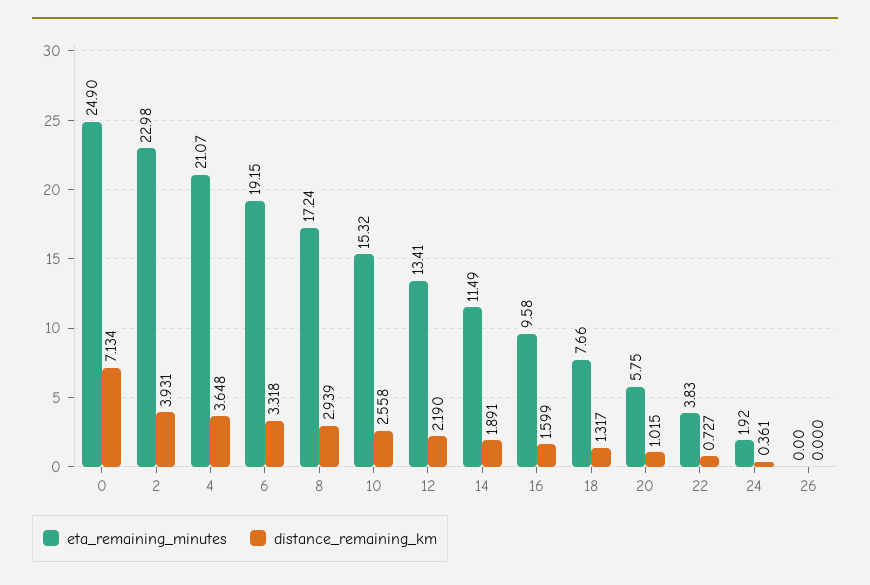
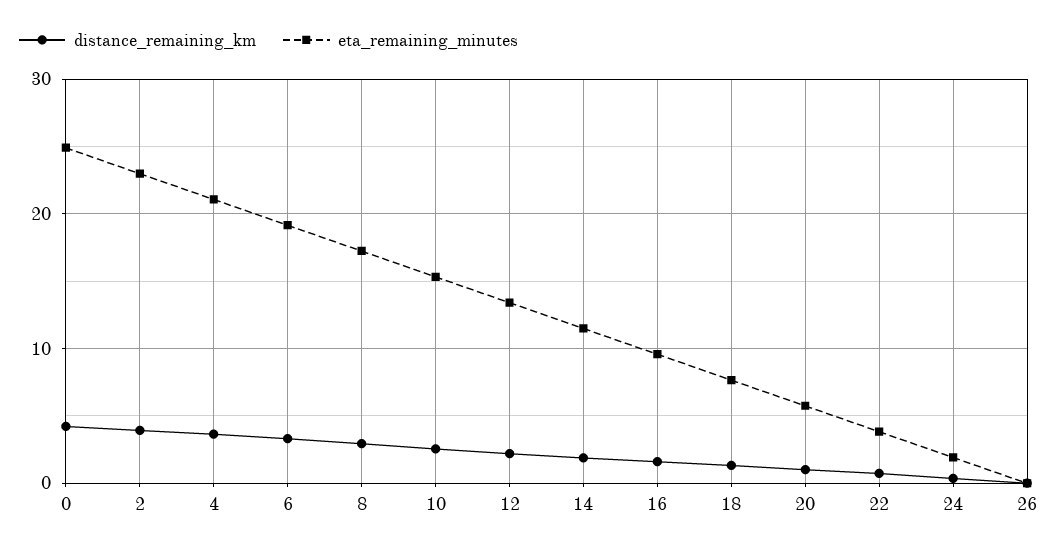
  {
    "eta_remaining_minutes": {
      "0": 24.9,
      "2": 22.98,
      "4": 21.07,
      "6": 19.15,
      "8": 17.24,
      "10": 15.32,
      "12": 13.41,
      "14": 11.49,
      "16": 9.58,
      "18": 7.66,
      "20": 5.75,
      "22": 3.83,
      "24": 1.92,
      "26": 0
    },
    "distance_remaining_km": {
-     "0": 7.134,
+     "0": 4,
      "2": 3.931,
      "4": 3.648,
      "6": 3.318,
      "8": 2.939,
      "10": 2.558,
      "12": 2.19,
      "14": 1.891,
      "16": 1.599,
      "18": 1.317,
      "20": 1.015,
      "22": 0.727,
      "24": 0.361,
      "26": 0
    }
  }

